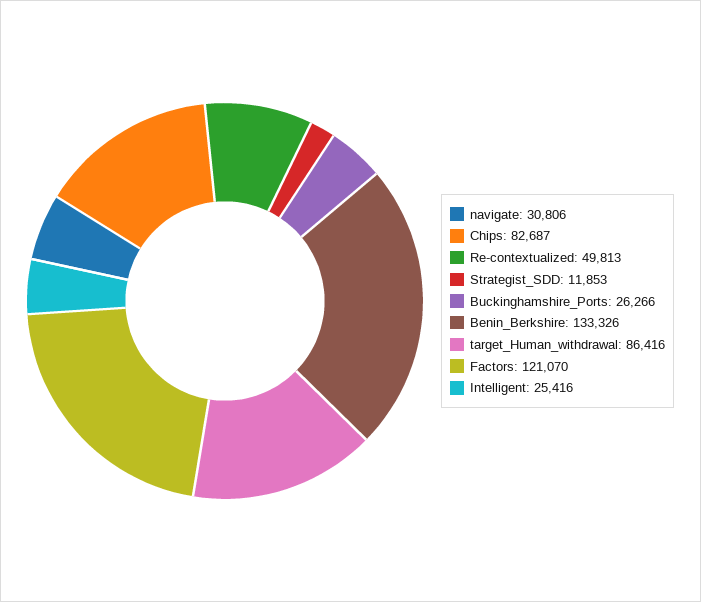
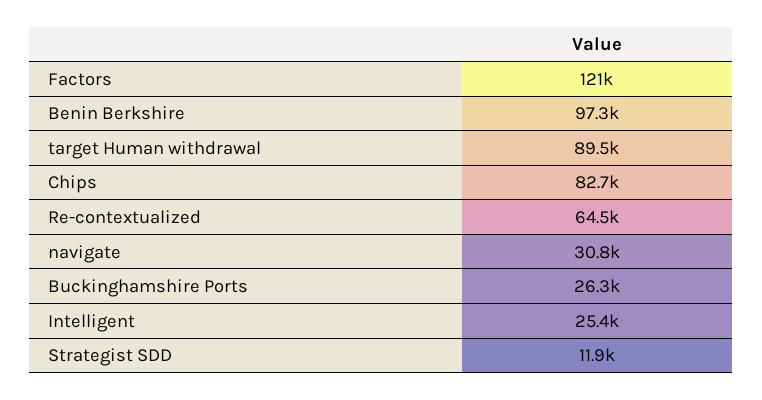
  {
    "navigate": 30806,
    "Chips": 82687,
-   "Re-contextualized": 49813,
+   "Re-contextualized": 64500,
    "Strategist_SDD": 11853,
    "Buckinghamshire_Ports": 26266,
-   "Benin_Berkshire": 133326,
+   "Benin_Berkshire": 97300,
-   "target_Human_withdrawal": 86416,
+   "target_Human_withdrawal": 89500,
    "Factors": 121070,
    "Intelligent": 25416
  }

